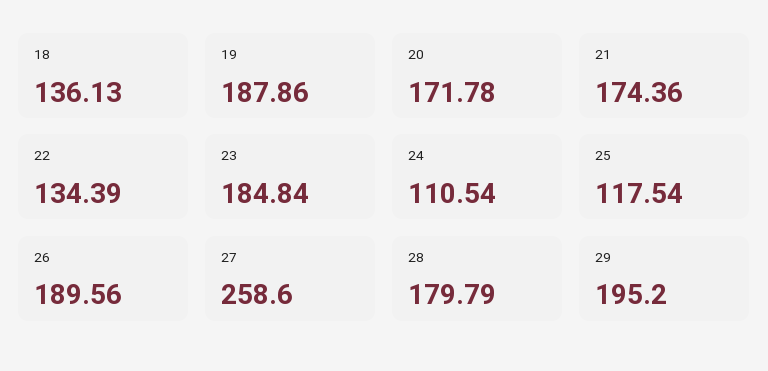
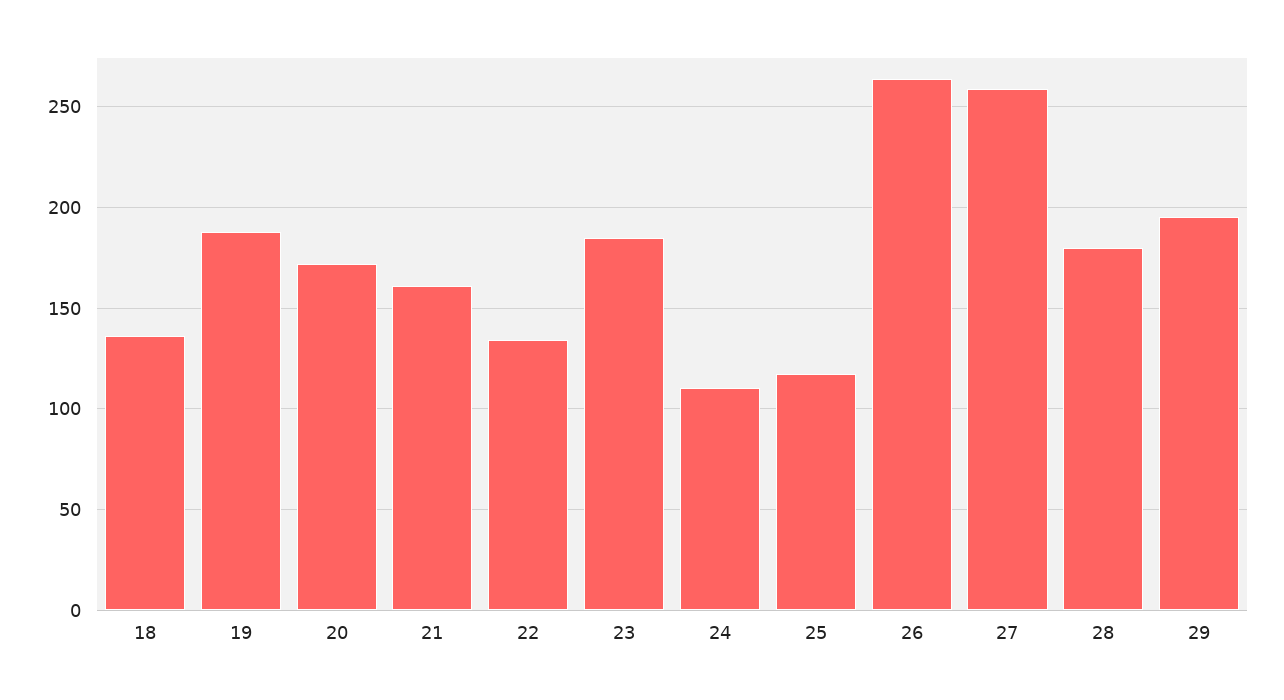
  {
    "18": 136.13,
    "19": 187.86,
    "20": 171.78,
-   "21": 174.36,
+   "21": 160,
    "22": 134.39,
    "23": 184.84,
    "24": 110.54,
    "25": 117.54,
-   "26": 189.56,
+   "26": 265,
    "27": 258.6,
    "28": 179.79,
    "29": 195.2
  }

